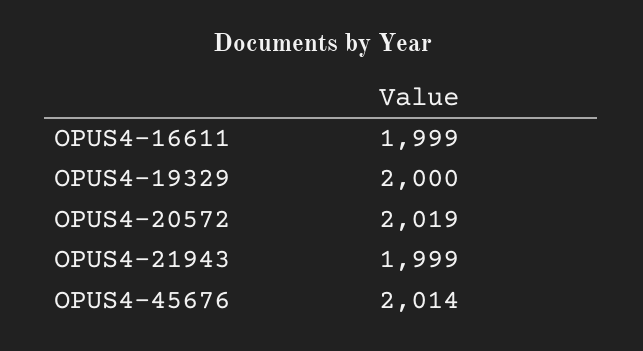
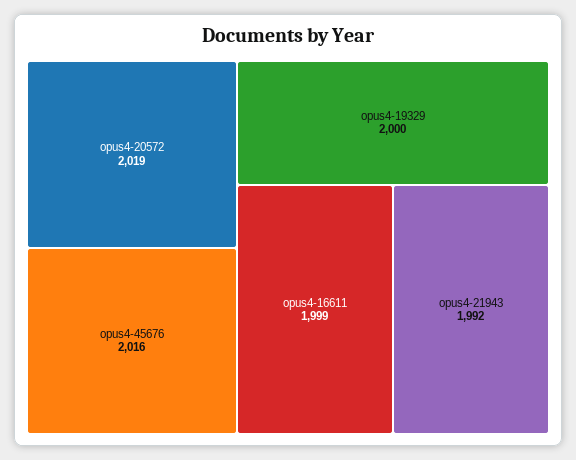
  {
    "OPUS4-16611": 1999,
    "OPUS4-19329": 2000,
    "OPUS4-20572": 2019,
-   "OPUS4-21943": 1999,
+   "OPUS4-21943": 1992,
-   "OPUS4-45676": 2014
+   "OPUS4-45676": 2016
  }

